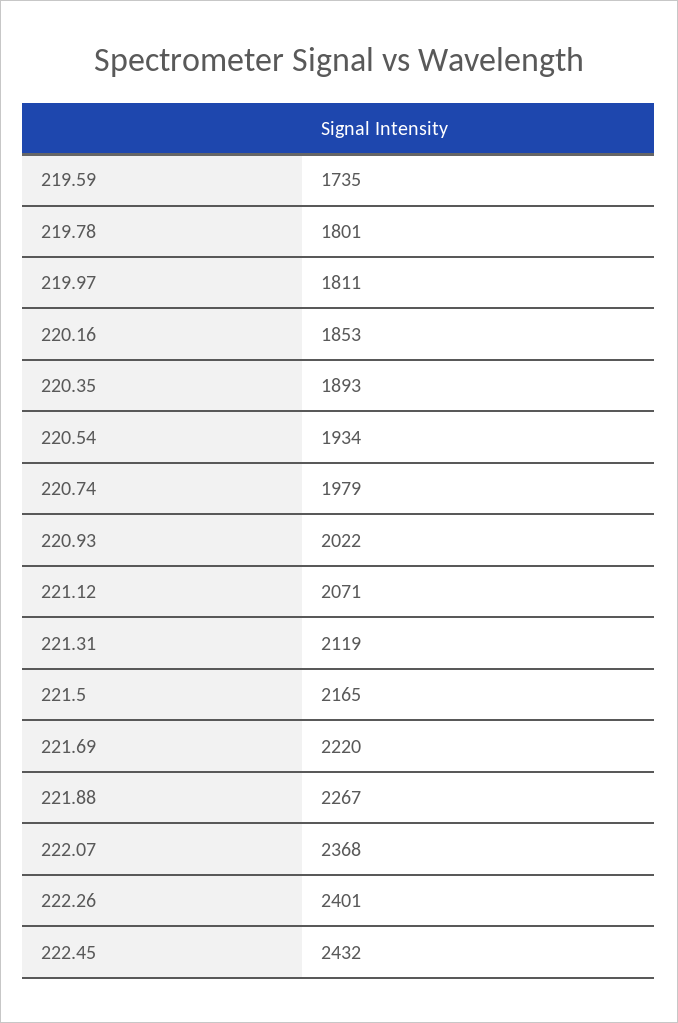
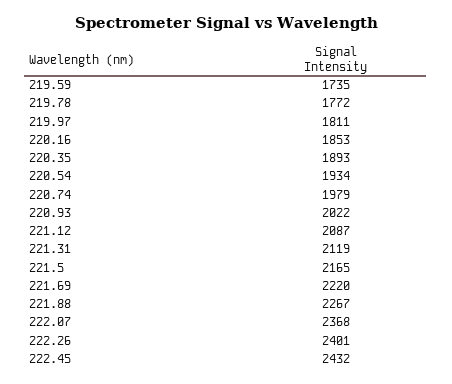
  {
    "219.59": 1735,
-   "219.78": 1801,
+   "219.78": 1772,
    "219.97": 1811,
    "220.16": 1853,
    "220.35": 1893,
    "220.54": 1934,
    "220.74": 1979,
    "220.93": 2022,
-   "221.12": 2071,
+   "221.12": 2087,
    "221.31": 2119,
    "221.5": 2165,
    "221.69": 2220,
    "221.88": 2267,
    "222.07": 2368,
    "222.26": 2401,
    "222.45": 2432
  }

